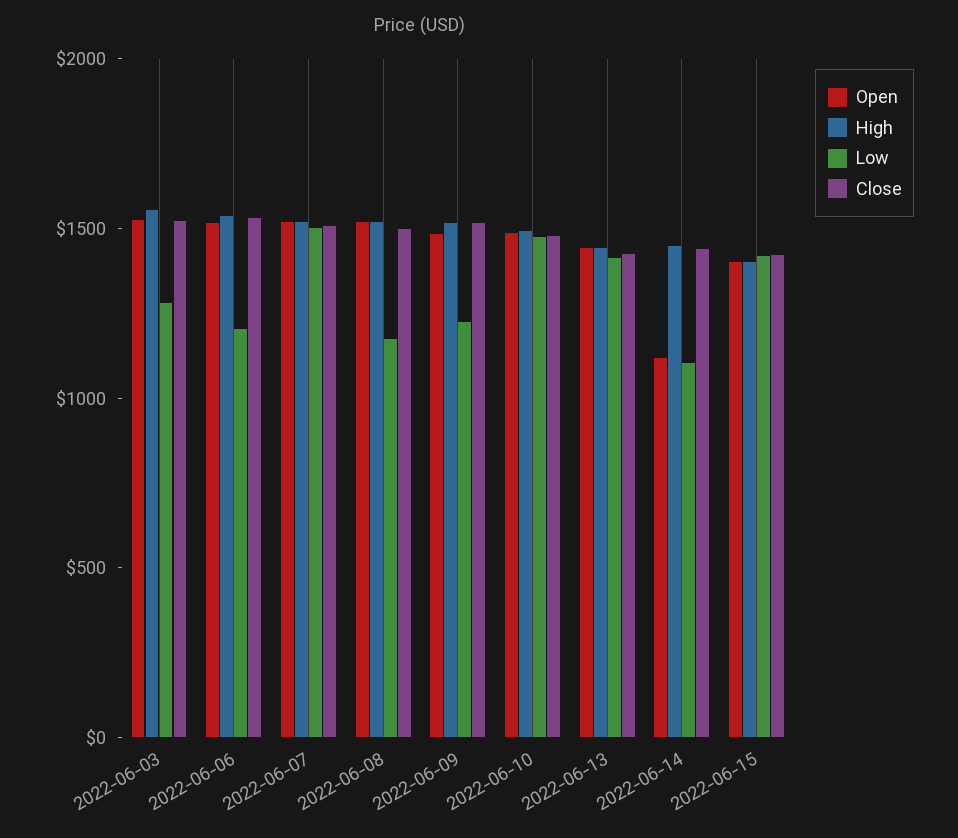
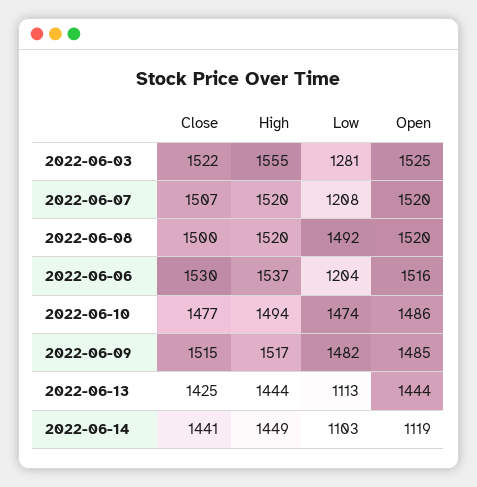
  {
    "Open": {
      "2022-06-03": 1525,
      "2022-06-06": 1516,
      "2022-06-07": 1520,
      "2022-06-08": 1520,
      "2022-06-09": 1485,
      "2022-06-10": 1486,
      "2022-06-13": 1444,
-     "2022-06-14": 1119,
+     "2022-06-14": 1119
-     "2022-06-15": 1400
    },
    "High": {
      "2022-06-03": 1555,
      "2022-06-06": 1537,
      "2022-06-07": 1520,
      "2022-06-08": 1520,
      "2022-06-09": 1517,
      "2022-06-10": 1494,
      "2022-06-13": 1444,
-     "2022-06-14": 1449,
+     "2022-06-14": 1449
-     "2022-06-15": 1400
    },
    "Low": {
      "2022-06-03": 1281,
      "2022-06-06": 1204,
-     "2022-06-07": 1500,
+     "2022-06-07": 1208,
-     "2022-06-08": 1200,
+     "2022-06-08": 1492,
-     "2022-06-09": 1200,
+     "2022-06-09": 1482,
      "2022-06-10": 1474,
-     "2022-06-13": 1400,
+     "2022-06-13": 1113,
-     "2022-06-14": 1103,
+     "2022-06-14": 1103
-     "2022-06-15": 1400
    },
    "Close": {
      "2022-06-03": 1522,
      "2022-06-06": 1530,
      "2022-06-07": 1507,
      "2022-06-08": 1500,
      "2022-06-09": 1515,
      "2022-06-10": 1477,
      "2022-06-13": 1425,
-     "2022-06-14": 1441,
+     "2022-06-14": 1441
-     "2022-06-15": 1400
    }
  }

